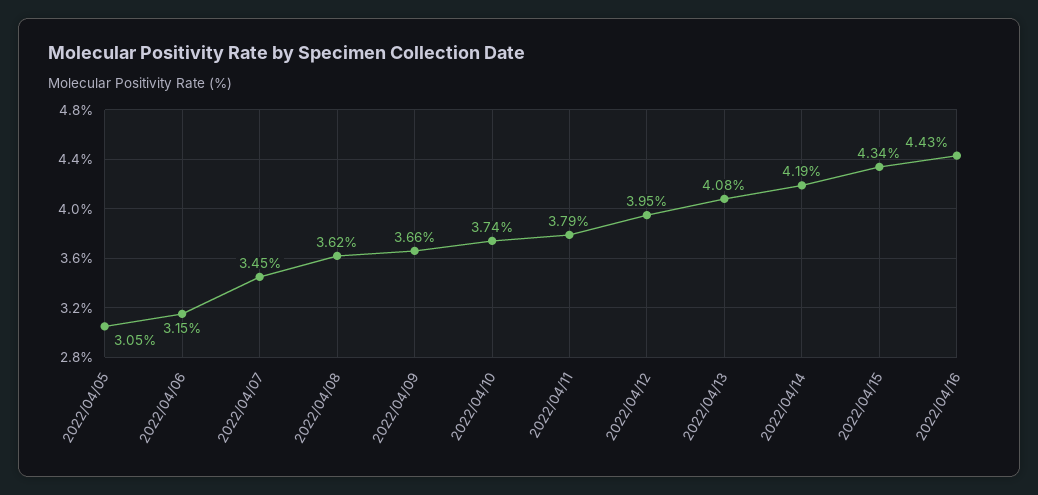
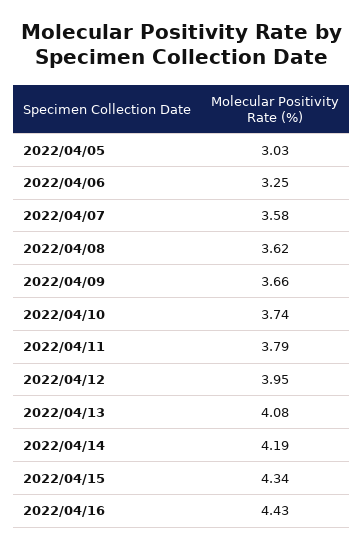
  {
-   "2022/04/05": 3.05,
+   "2022/04/05": 3.03,
-   "2022/04/06": 3.15,
+   "2022/04/06": 3.25,
-   "2022/04/07": 3.45,
+   "2022/04/07": 3.58,
    "2022/04/08": 3.62,
    "2022/04/09": 3.66,
    "2022/04/10": 3.74,
    "2022/04/11": 3.79,
    "2022/04/12": 3.95,
    "2022/04/13": 4.08,
    "2022/04/14": 4.19,
    "2022/04/15": 4.34,
    "2022/04/16": 4.43
  }

